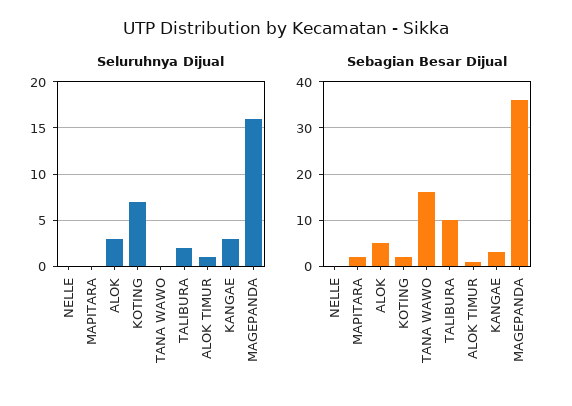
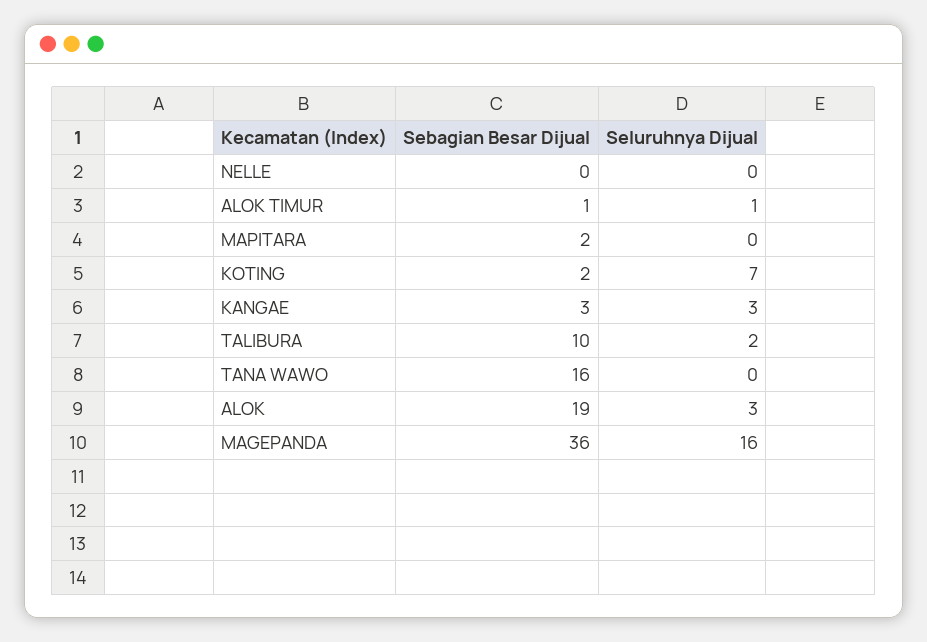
  {
    "Seluruhnya Dijual": {
      "NELLE": 0,
      "MAPITARA": 0,
      "ALOK": 3,
      "KOTING": 7,
      "TANA WAWO": 0,
      "TALIBURA": 2,
      "ALOK TIMUR": 1,
      "KANGAE": 3,
      "MAGEPANDA": 16
    },
    "Sebagian Besar Dijual": {
      "NELLE": 0,
      "MAPITARA": 2,
-     "ALOK": 5,
+     "ALOK": 19,
      "KOTING": 2,
      "TANA WAWO": 16,
      "TALIBURA": 10,
      "ALOK TIMUR": 1,
      "KANGAE": 3,
      "MAGEPANDA": 36
    }
  }

